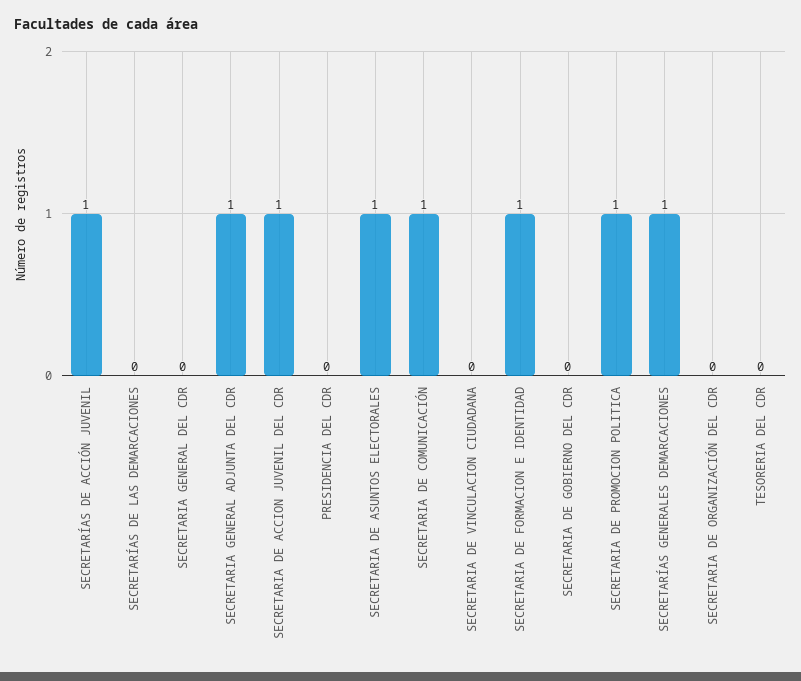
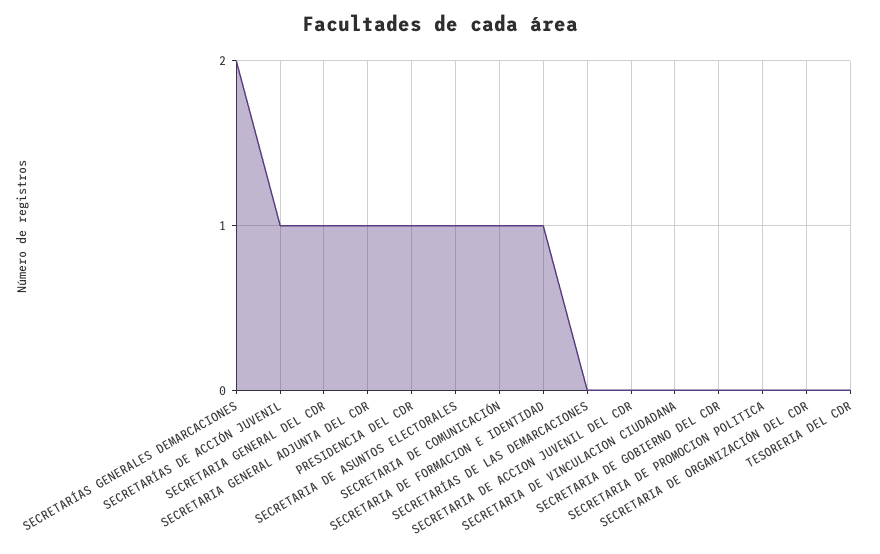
  {
    "SECRETARÍAS DE ACCIÓN JUVENIL": 1,
    "SECRETARÍAS DE LAS DEMARCACIONES": 0,
-   "SECRETARIA GENERAL DEL CDR": 0,
+   "SECRETARIA GENERAL DEL CDR": 1,
    "SECRETARIA GENERAL ADJUNTA DEL CDR": 1,
-   "SECRETARIA DE ACCION JUVENIL DEL CDR": 1,
+   "SECRETARIA DE ACCION JUVENIL DEL CDR": 0,
-   "PRESIDENCIA DEL CDR": 0,
+   "PRESIDENCIA DEL CDR": 1,
    "SECRETARIA DE ASUNTOS ELECTORALES": 1,
    "SECRETARIA DE COMUNICACIÓN": 1,
    "SECRETARIA DE VINCULACION CIUDADANA": 0,
    "SECRETARIA DE FORMACION E IDENTIDAD": 1,
    "SECRETARIA DE GOBIERNO DEL CDR": 0,
-   "SECRETARIA DE PROMOCION POLITICA": 1,
+   "SECRETARIA DE PROMOCION POLITICA": 0,
-   "SECRETARÍAS GENERALES DEMARCACIONES": 1,
+   "SECRETARÍAS GENERALES DEMARCACIONES": 2,
    "SECRETARIA DE ORGANIZACIÓN DEL CDR": 0,
    "TESORERIA DEL CDR": 0
  }

